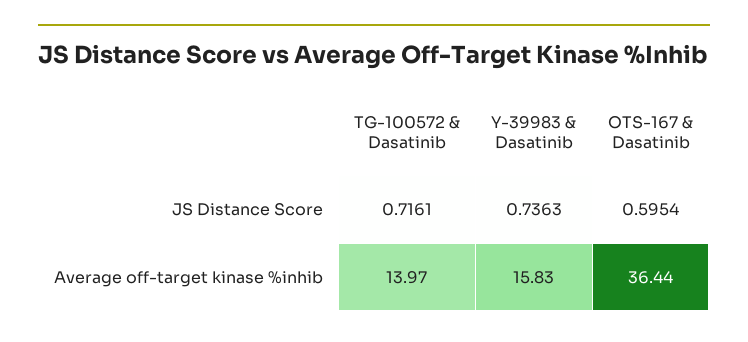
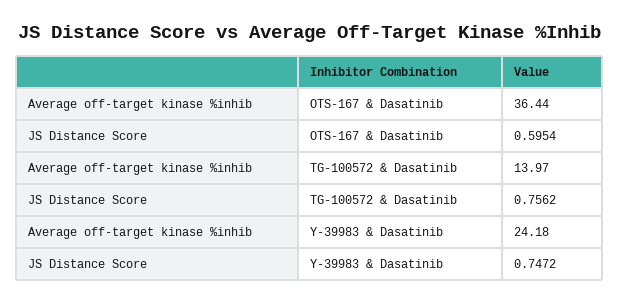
  {
    "TG-100572 & Dasatinib": {
-     "JS Distance Score": 0.7161,
+     "JS Distance Score": 0.7562,
      "Average off-target kinase %inhib": 13.97
    },
    "Y-39983 & Dasatinib": {
-     "JS Distance Score": 0.7363,
+     "JS Distance Score": 0.7472,
-     "Average off-target kinase %inhib": 15.83
+     "Average off-target kinase %inhib": 24.18
    },
    "OTS-167 & Dasatinib": {
      "JS Distance Score": 0.5954,
      "Average off-target kinase %inhib": 36.44
    }
  }

